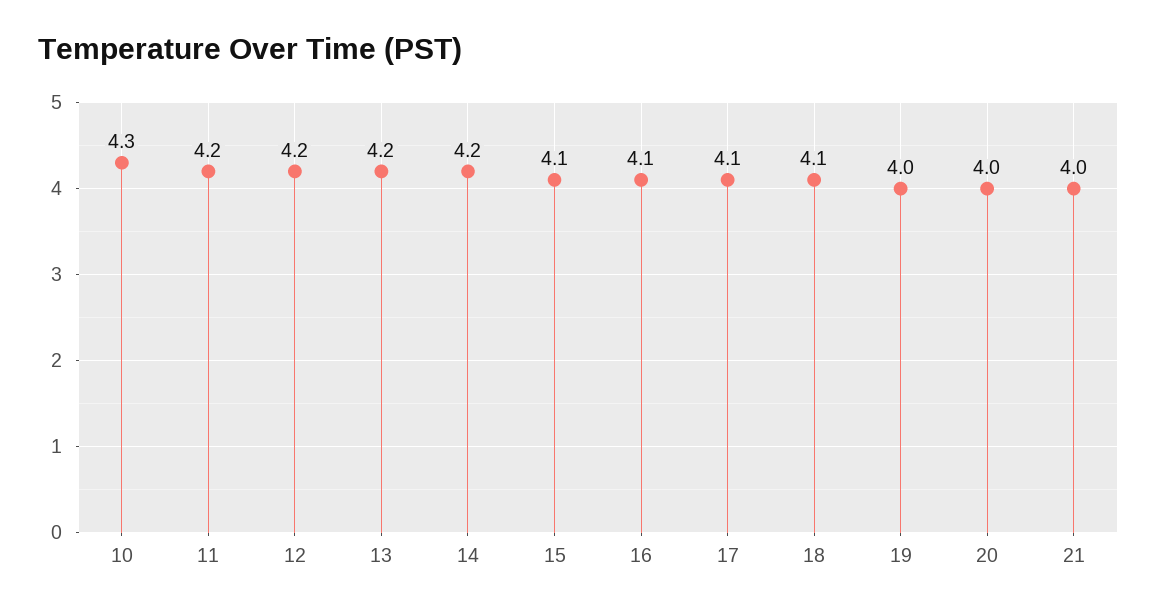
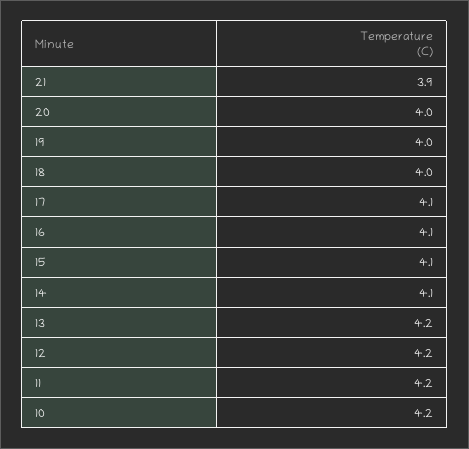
  {
-   "10": 4.3,
+   "10": 4.2,
    "11": 4.2,
    "12": 4.2,
    "13": 4.2,
-   "14": 4.2,
+   "14": 4.1,
    "15": 4.1,
    "16": 4.1,
    "17": 4.1,
-   "18": 4.1,
+   "18": 4,
    "19": 4,
    "20": 4,
-   "21": 4
+   "21": 3.9
  }

